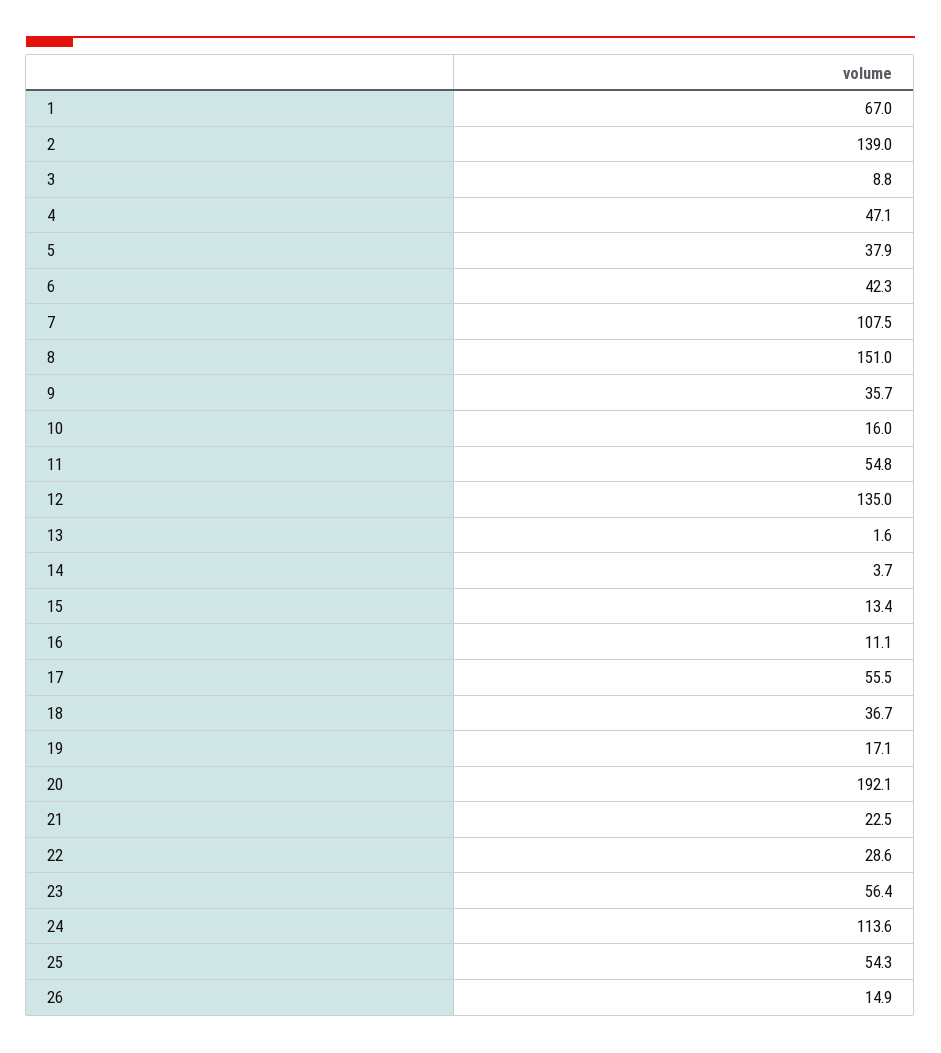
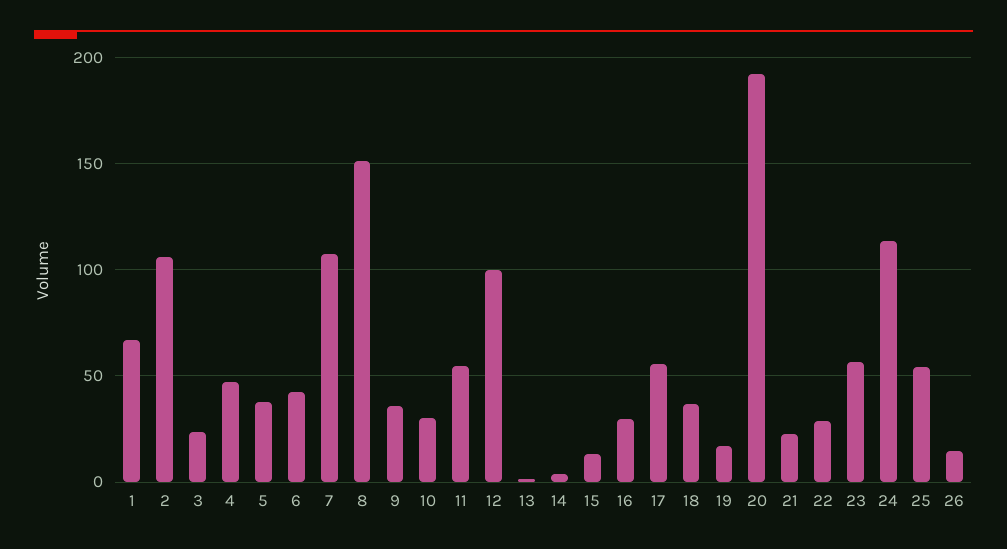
  {
    "1": 67,
-   "2": 139,
+   "2": 105,
-   "3": 8.8,
+   "3": 25,
    "4": 47.1,
    "5": 37.9,
    "6": 42.3,
    "7": 107.5,
    "8": 151,
    "9": 35.7,
-   "10": 16,
+   "10": 30,
    "11": 54.8,
-   "12": 135,
+   "12": 100,
    "13": 1.6,
    "14": 3.7,
    "15": 13.4,
-   "16": 11.1,
+   "16": 30,
    "17": 55.5,
    "18": 36.7,
    "19": 17.1,
    "20": 192.1,
    "21": 22.5,
    "22": 28.6,
    "23": 56.4,
    "24": 113.6,
    "25": 54.3,
    "26": 14.9
  }

